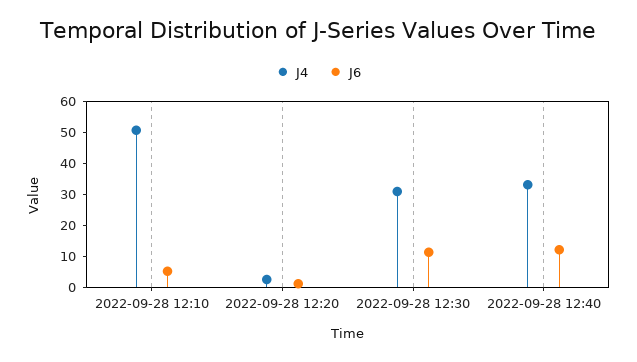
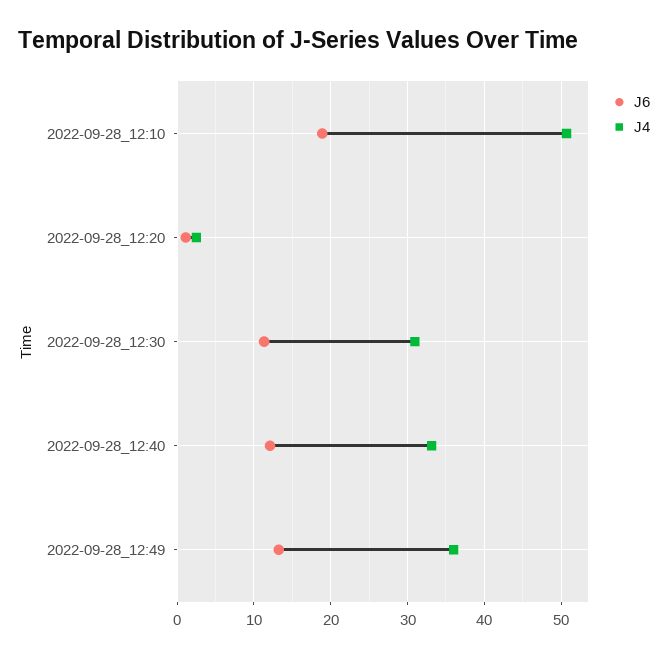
  {
    "J4": {
      "2022-09-28 12:10": 51,
      "2022-09-28 12:20": 3,
      "2022-09-28 12:30": 31,
-     "2022-09-28 12:40": 33
+     "2022-09-28 12:40": 33,
+     "2022-09-28_12:49": 36
    },
    "J6": {
-     "2022-09-28 12:10": 5,
+     "2022-09-28 12:10": 19,
      "2022-09-28 12:20": 1,
      "2022-09-28 12:30": 11,
-     "2022-09-28 12:40": 12
+     "2022-09-28 12:40": 12,
+     "2022-09-28_12:49": 13
    }
  }

